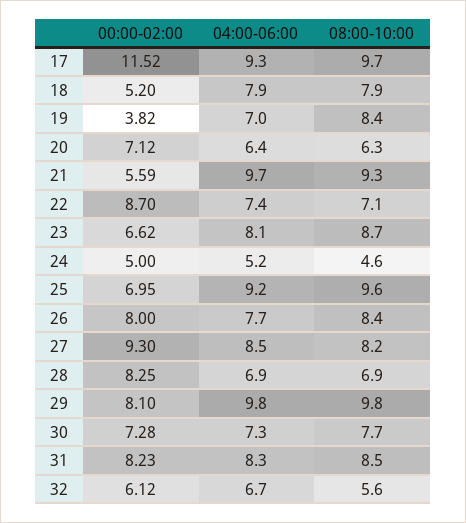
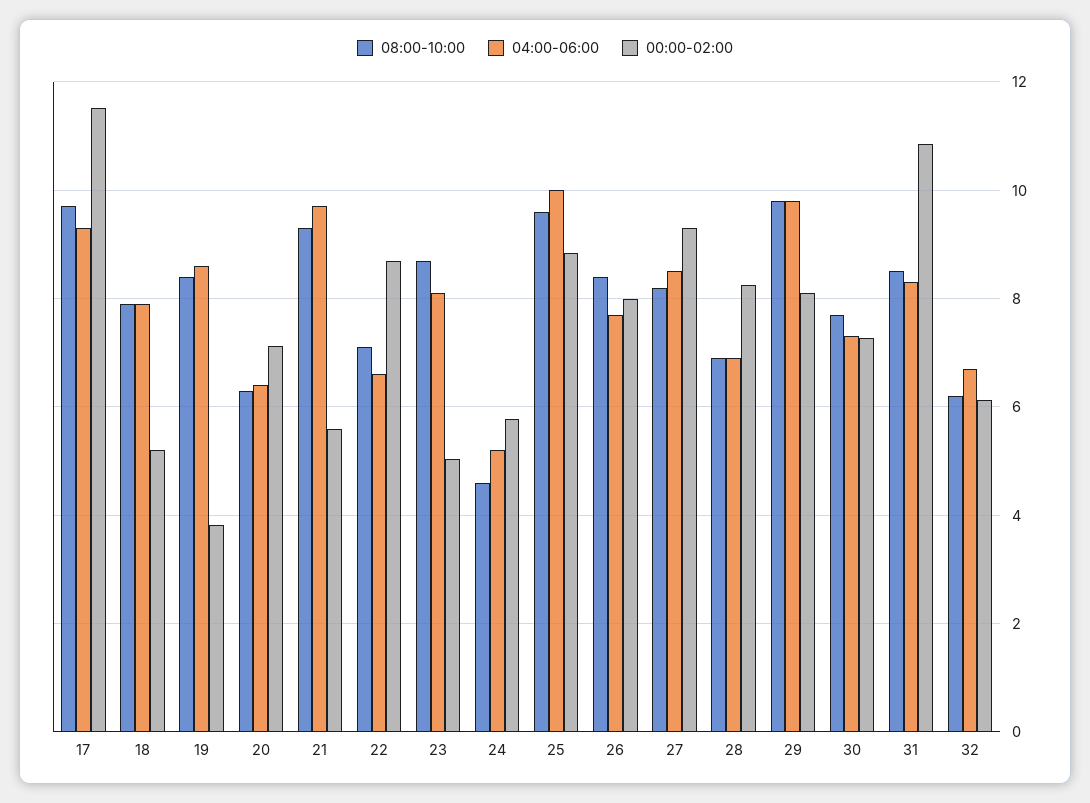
  {
    "00:00-02:00": {
      "17": 11.52,
      "18": 5.2,
      "19": 3.82,
      "20": 7.12,
      "21": 5.59,
      "22": 8.7,
-     "23": 6.62,
+     "23": 5,
-     "24": 5,
+     "24": 5.8,
-     "25": 6.95,
+     "25": 8.8,
      "26": 8,
      "27": 9.3,
      "28": 8.25,
      "29": 8.1,
      "30": 7.28,
-     "31": 8.23,
+     "31": 10.8,
      "32": 6.12
    },
    "04:00-06:00": {
      "17": 9.3,
      "18": 7.9,
-     "19": 7,
+     "19": 8.6,
      "20": 6.4,
      "21": 9.7,
-     "22": 7.4,
+     "22": 6.6,
      "23": 8.1,
      "24": 5.2,
-     "25": 9.2,
+     "25": 10,
      "26": 7.7,
      "27": 8.5,
      "28": 6.9,
      "29": 9.8,
      "30": 7.3,
      "31": 8.3,
      "32": 6.7
    },
    "08:00-10:00": {
      "17": 9.7,
      "18": 7.9,
      "19": 8.4,
      "20": 6.3,
      "21": 9.3,
      "22": 7.1,
      "23": 8.7,
      "24": 4.6,
      "25": 9.6,
      "26": 8.4,
      "27": 8.2,
      "28": 6.9,
      "29": 9.8,
      "30": 7.7,
      "31": 8.5,
-     "32": 5.6
+     "32": 6.2
    }
  }

